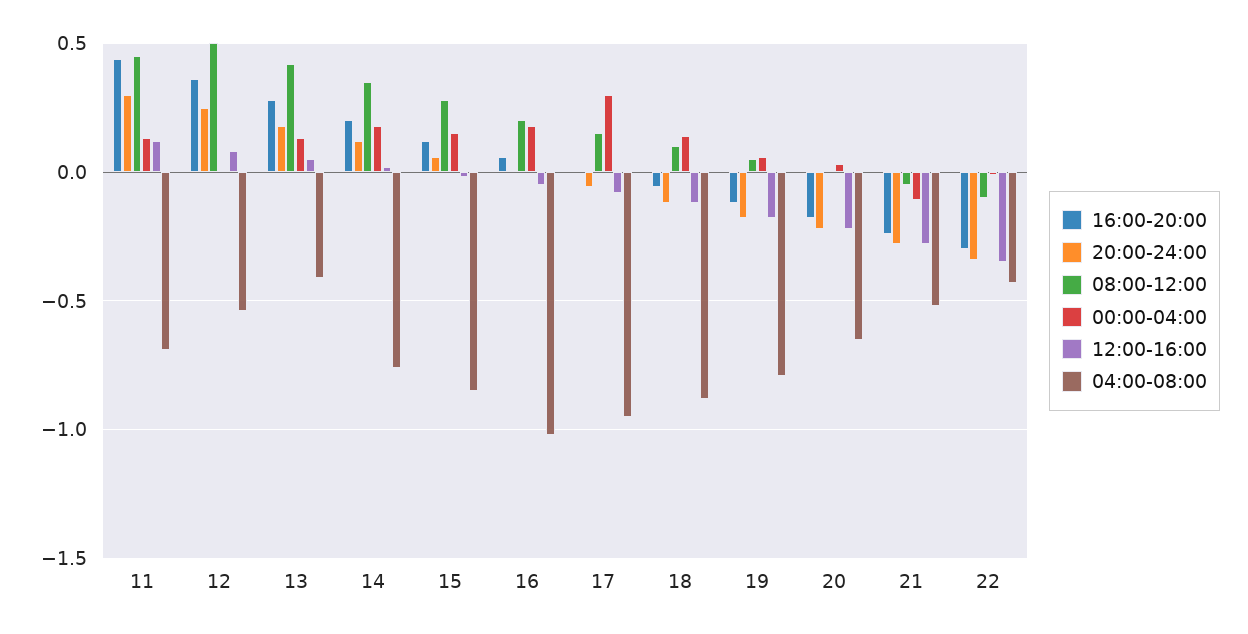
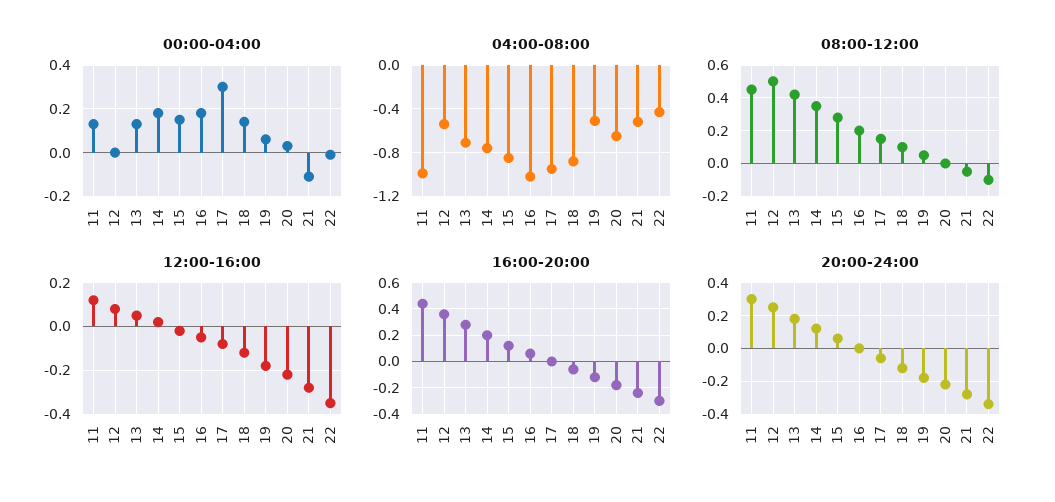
  {
    "16:00-20:00": {
      "11": 0.45,
      "12": 0.35,
      "13": 0.3,
      "14": 0.2,
      "15": 0.1,
      "16": 0.05,
      "17": 0,
      "18": -0.05,
      "19": -0.1,
      "20": -0.2,
      "21": -0.25,
      "22": -0.3
    },
    "20:00-24:00": {
      "11": 0.3,
      "12": 0.25,
      "13": 0.2,
      "14": 0.1,
      "15": 0.05,
      "16": 0,
      "17": -0.05,
      "18": -0.1,
      "19": -0.2,
      "20": -0.2,
      "21": -0.3,
      "22": -0.35
    },
    "08:00-12:00": {
      "11": 0.45,
      "12": 0.5,
      "13": 0.4,
      "14": 0.35,
      "15": 0.3,
      "16": 0.2,
      "17": 0.15,
      "18": 0.1,
      "19": 0.05,
      "20": 0,
      "21": -0.05,
      "22": -0.1
    },
    "00:00-04:00": {
      "11": 0.15,
      "12": 0,
      "13": 0.15,
      "14": 0.2,
      "15": 0.15,
      "16": 0.2,
      "17": 0.3,
      "18": 0.15,
      "19": 0.05,
      "20": 0.05,
      "21": -0.1,
      "22": 0
    },
    "12:00-16:00": {
      "11": 0.1,
      "12": 0.1,
      "13": 0.05,
      "14": 0,
      "15": 0,
      "16": -0.05,
      "17": -0.1,
      "18": -0.1,
      "19": -0.2,
      "20": -0.2,
      "21": -0.3,
      "22": -0.35
    },
    "04:00-08:00": {
-     "11": -0.7,
+     "11": -1,
      "12": -0.55,
-     "13": -0.4,
+     "13": -0.7,
      "14": -0.75,
      "15": -0.85,
      "16": -1,
      "17": -0.95,
      "18": -0.9,
-     "19": -0.8,
+     "19": -0.5,
      "20": -0.65,
      "21": -0.5,
      "22": -0.45
    }
  }

